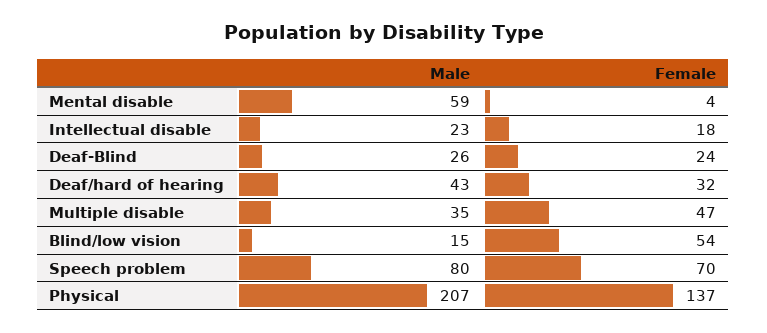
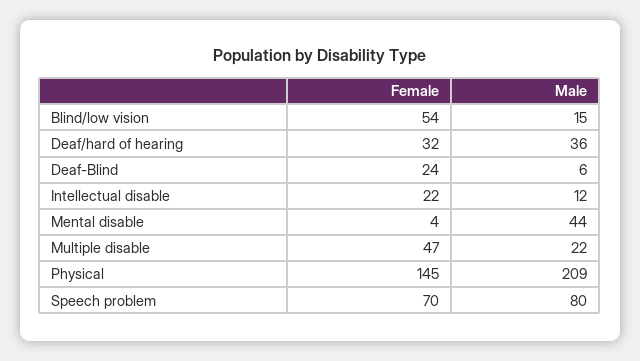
  {
    "Male": {
-     "Mental disable": 59,
+     "Mental disable": 44,
-     "Intellectual disable": 23,
+     "Intellectual disable": 12,
-     "Deaf-Blind": 26,
+     "Deaf-Blind": 6,
-     "Deaf/hard of hearing": 43,
+     "Deaf/hard of hearing": 36,
-     "Multiple disable": 35,
+     "Multiple disable": 22,
      "Blind/low vision": 15,
      "Speech problem": 80,
-     "Physical": 207
+     "Physical": 209
    },
    "Female": {
      "Mental disable": 4,
-     "Intellectual disable": 18,
+     "Intellectual disable": 22,
      "Deaf-Blind": 24,
      "Deaf/hard of hearing": 32,
      "Multiple disable": 47,
      "Blind/low vision": 54,
      "Speech problem": 70,
-     "Physical": 137
+     "Physical": 145
    }
  }

